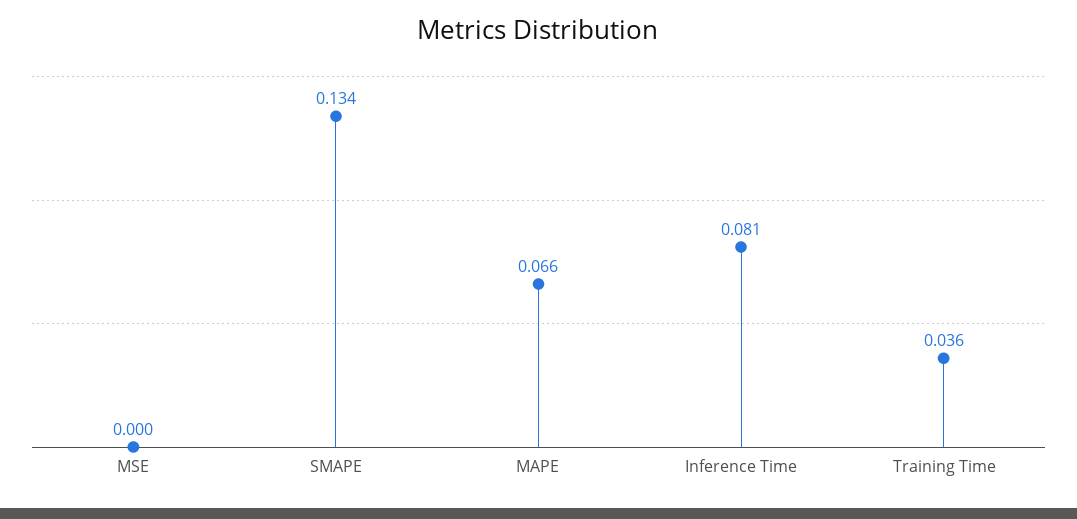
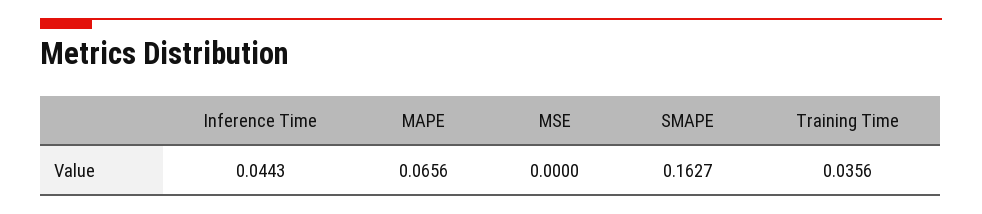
  {
    "MSE": 0,
-   "SMAPE": 0.134,
+   "SMAPE": 0.1627,
    "MAPE": 0.0656,
-   "Inference Time": 0.081,
+   "Inference Time": 0.0443,
    "Training Time": 0.0356
  }

